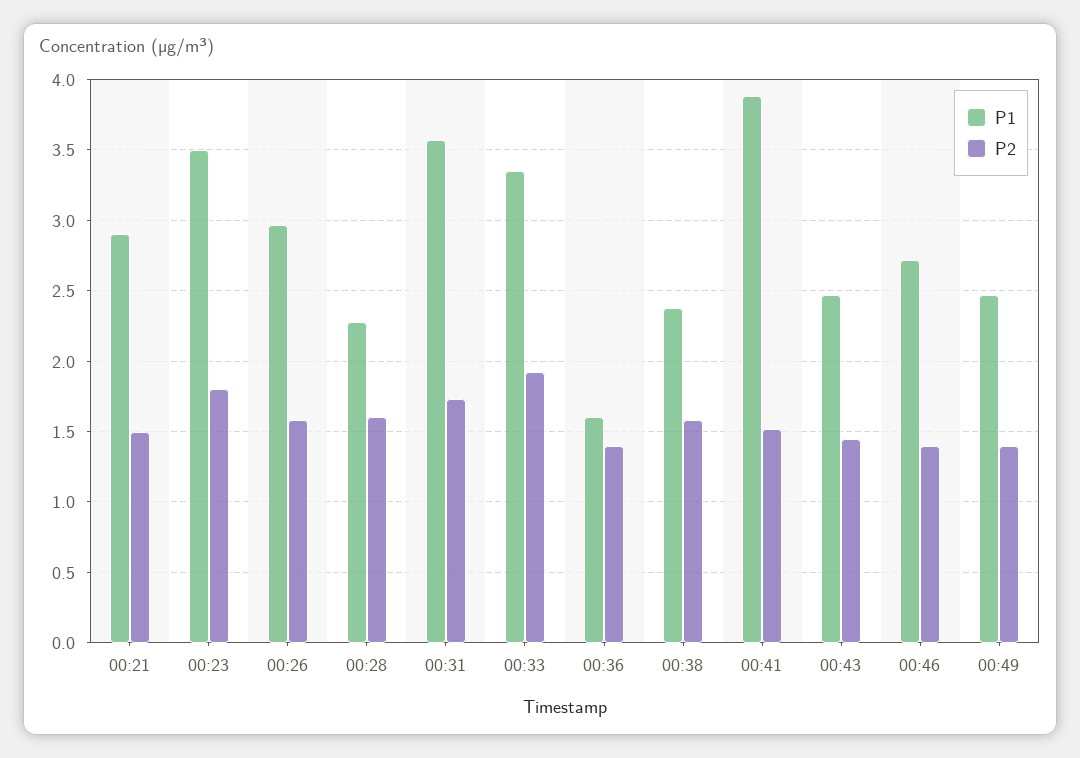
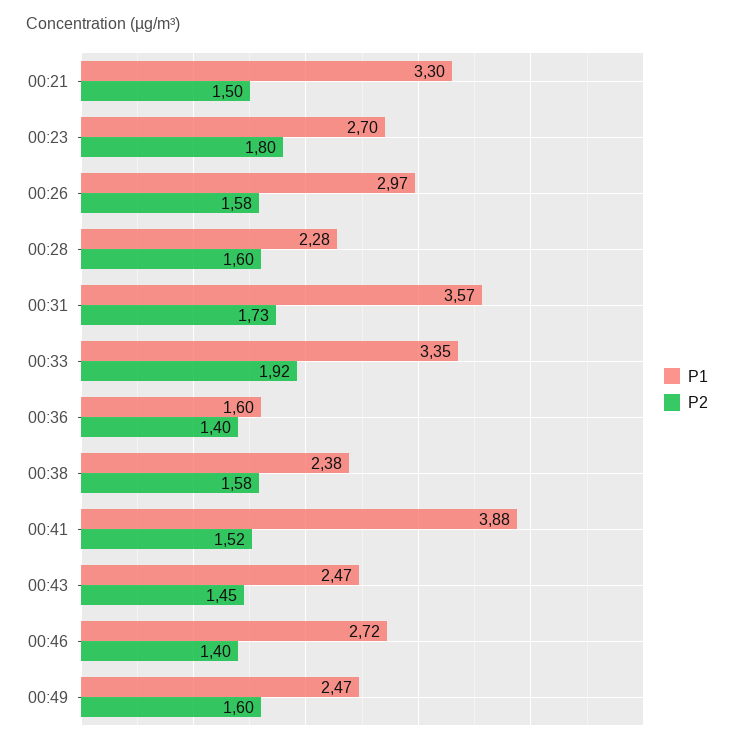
  {
    "P1": {
-     "00:21": 2.9,
+     "00:21": 3.3,
-     "00:23": 3.5,
+     "00:23": 2.7,
      "00:26": 2.97,
      "00:28": 2.28,
      "00:31": 3.57,
      "00:33": 3.35,
      "00:36": 1.6,
      "00:38": 2.38,
      "00:41": 3.88,
      "00:43": 2.47,
      "00:46": 2.72,
      "00:49": 2.47
    },
    "P2": {
      "00:21": 1.5,
      "00:23": 1.8,
      "00:26": 1.58,
      "00:28": 1.6,
      "00:31": 1.73,
      "00:33": 1.92,
      "00:36": 1.4,
      "00:38": 1.58,
      "00:41": 1.52,
      "00:43": 1.45,
      "00:46": 1.4,
-     "00:49": 1.4
+     "00:49": 1.6
    }
  }

